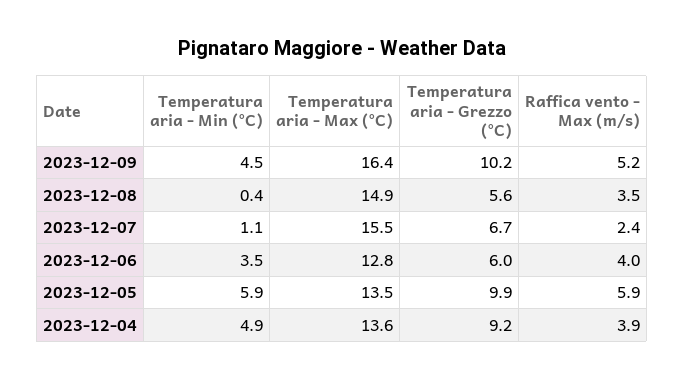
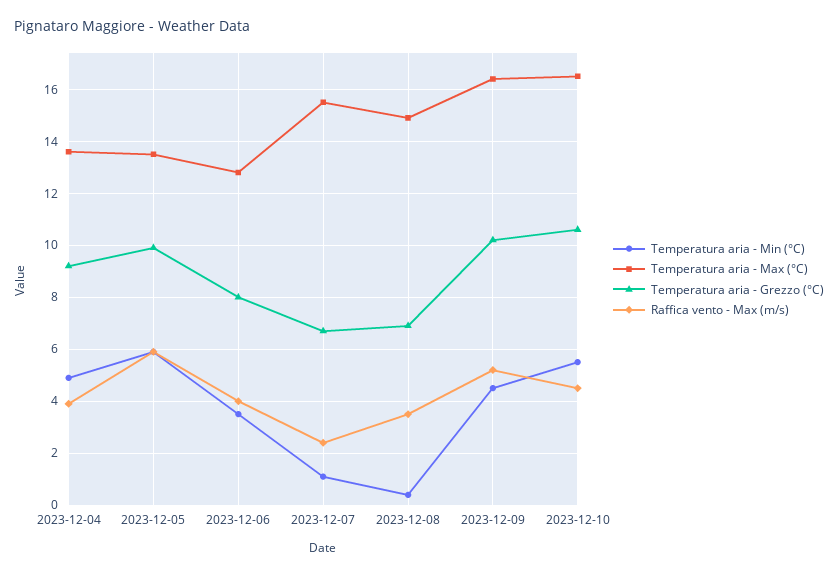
  {
    "Temperatura aria - Min (°C)": {
      "2023-12-09": 4.5,
      "2023-12-08": 0.4,
      "2023-12-07": 1.1,
      "2023-12-06": 3.5,
      "2023-12-05": 5.9,
-     "2023-12-04": 4.9
+     "2023-12-04": 4.9,
+     "2023-12-10": 5.5
    },
    "Temperatura aria - Max (°C)": {
      "2023-12-09": 16.4,
      "2023-12-08": 14.9,
      "2023-12-07": 15.5,
      "2023-12-06": 12.8,
      "2023-12-05": 13.5,
-     "2023-12-04": 13.6
+     "2023-12-04": 13.6,
+     "2023-12-10": 16.5
    },
    "Temperatura aria - Grezzo (°C)": {
      "2023-12-09": 10.2,
-     "2023-12-08": 5.6,
+     "2023-12-08": 7,
      "2023-12-07": 6.7,
-     "2023-12-06": 6,
+     "2023-12-06": 8,
      "2023-12-05": 9.9,
-     "2023-12-04": 9.2
+     "2023-12-04": 9.2,
+     "2023-12-10": 10.5
    },
    "Raffica vento - Max (m/s)": {
      "2023-12-09": 5.2,
      "2023-12-08": 3.5,
      "2023-12-07": 2.4,
      "2023-12-06": 4,
      "2023-12-05": 5.9,
-     "2023-12-04": 3.9
+     "2023-12-04": 3.9,
+     "2023-12-10": 4.5
    }
  }

